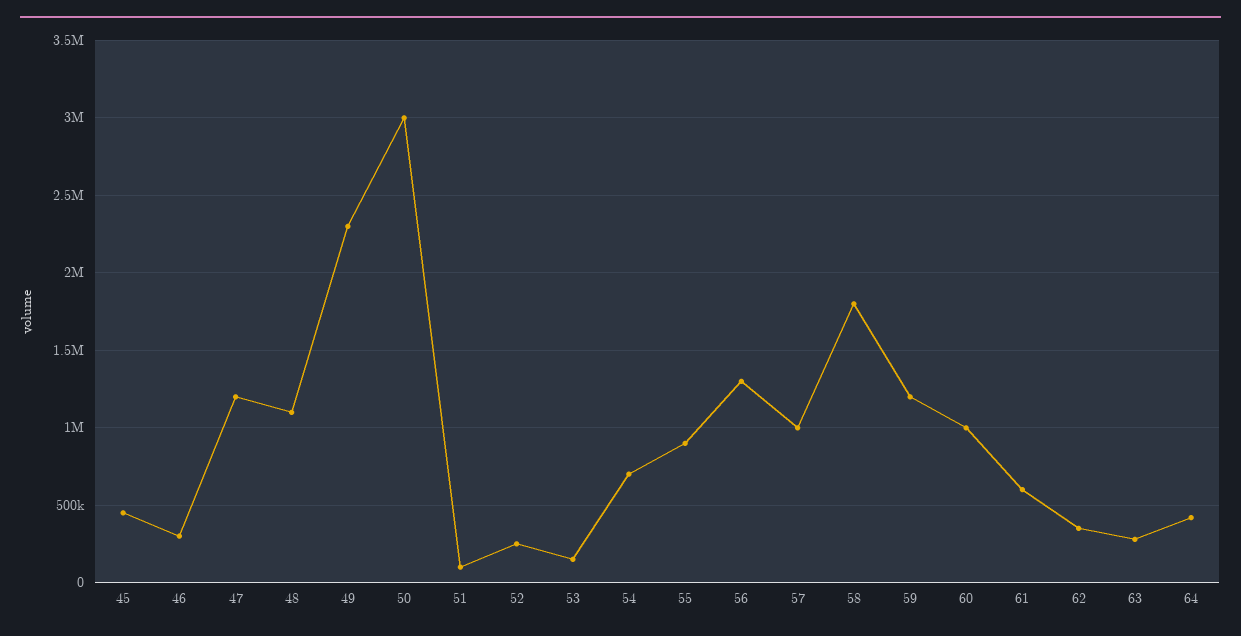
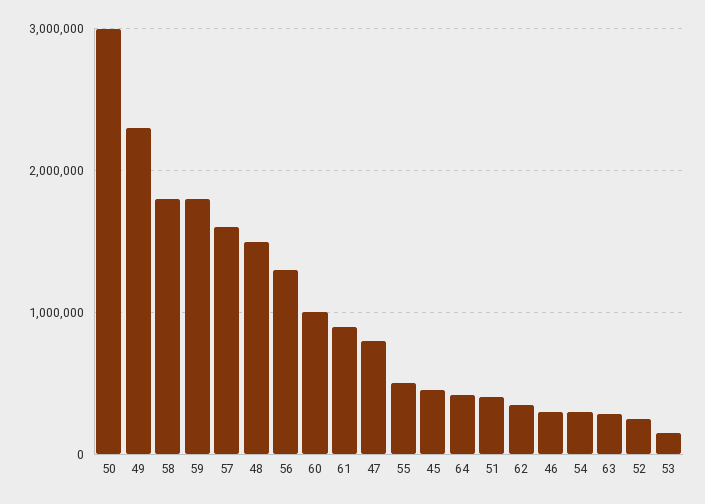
  {
    "45": 450000,
    "46": 300000,
-   "47": 1200000,
+   "47": 800000,
-   "48": 1100000,
+   "48": 1500000,
    "49": 2300000,
    "50": 3000000,
-   "51": 100000,
+   "51": 400000,
    "52": 250000,
    "53": 150000,
-   "54": 700000,
+   "54": 300000,
-   "55": 900000,
+   "55": 500000,
    "56": 1300000,
-   "57": 1000000,
+   "57": 1600000,
    "58": 1800000,
-   "59": 1200000,
+   "59": 1800000,
    "60": 1000000,
-   "61": 600000,
+   "61": 900000,
    "62": 350000,
    "63": 300000,
    "64": 400000
  }

